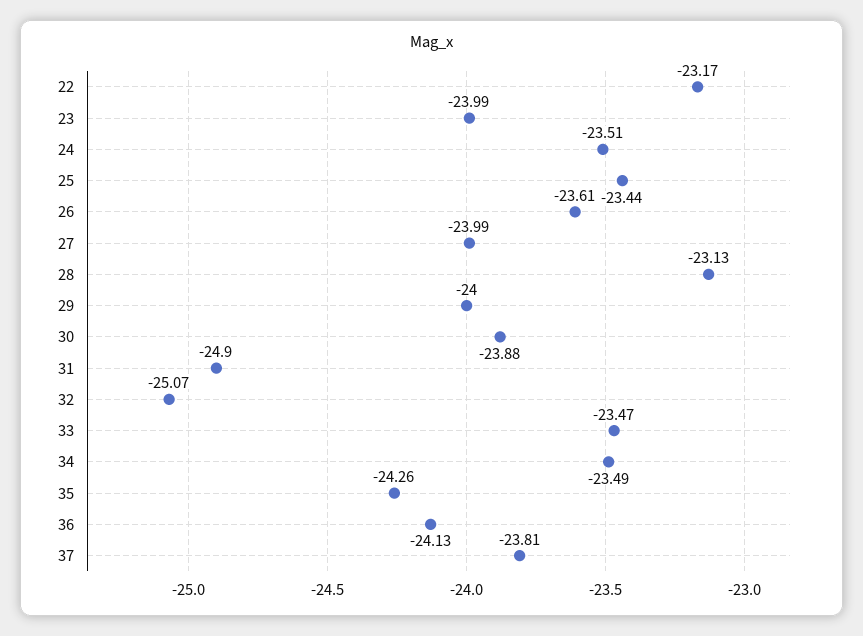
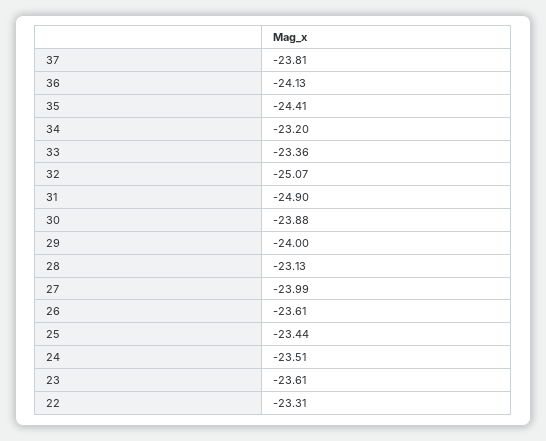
  {
-   "22": -23.17,
+   "22": -23.31,
-   "23": -23.99,
+   "23": -23.61,
    "24": -23.51,
    "25": -23.44,
    "26": -23.61,
    "27": -23.99,
    "28": -23.13,
    "29": -24,
    "30": -23.88,
    "31": -24.9,
    "32": -25.07,
-   "33": -23.47,
+   "33": -23.36,
-   "34": -23.49,
+   "34": -23.2,
-   "35": -24.26,
+   "35": -24.41,
    "36": -24.13,
    "37": -23.81
  }

